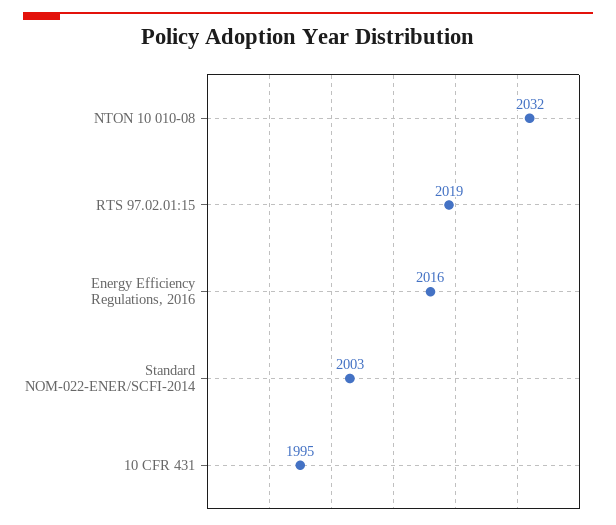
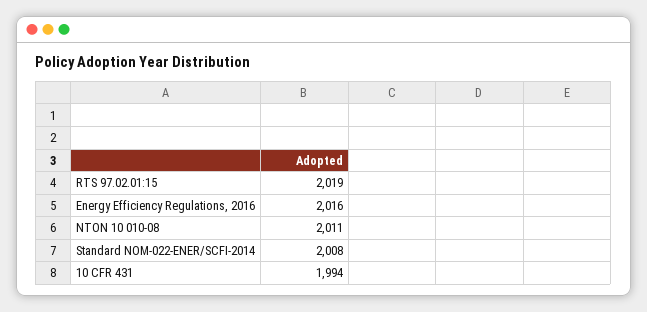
  {
-   "NTON 10 010-08": 2032,
+   "NTON 10 010-08": 2011,
    "RTS 97.02.01:15": 2019,
    "Energy Efficiency Regulations, 2016": 2016,
-   "Standard NOM-022-ENER/SCFI-2014": 2003,
+   "Standard NOM-022-ENER/SCFI-2014": 2008,
-   "10 CFR 431": 1995
+   "10 CFR 431": 1994
  }

